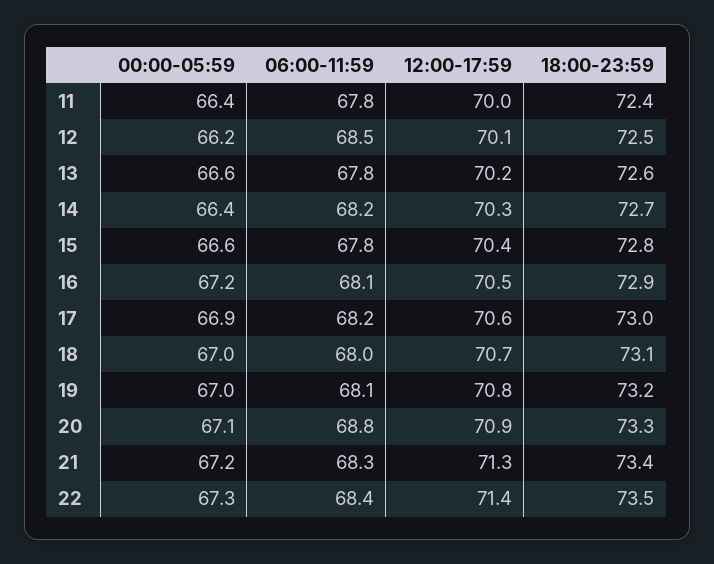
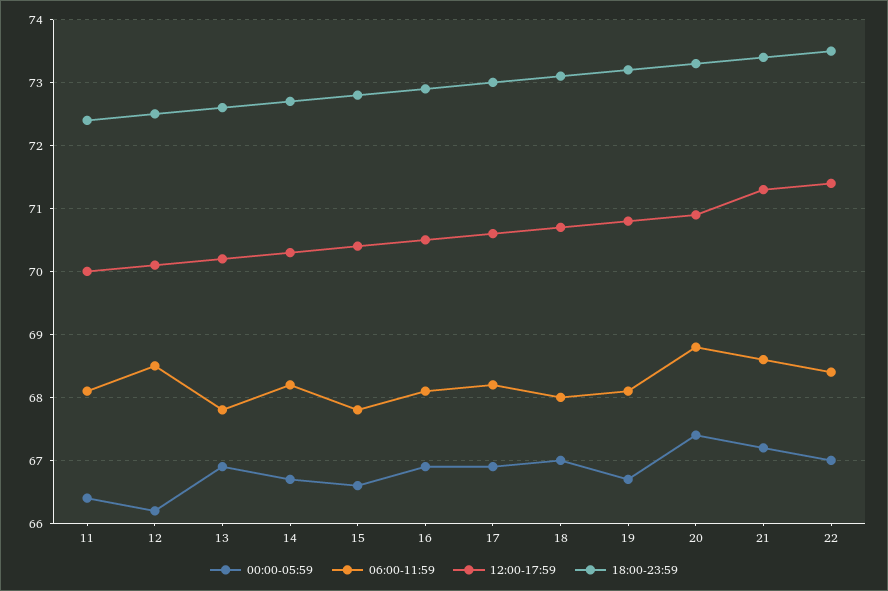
  {
    "00:00-05:59": {
      "11": 66.4,
      "12": 66.2,
-     "13": 66.6,
+     "13": 66.9,
-     "14": 66.4,
+     "14": 66.7,
      "15": 66.6,
-     "16": 67.2,
+     "16": 66.9,
      "17": 66.9,
      "18": 67,
-     "19": 67,
+     "19": 66.7,
-     "20": 67.1,
+     "20": 67.4,
      "21": 67.2,
-     "22": 67.3
+     "22": 67
    },
    "06:00-11:59": {
-     "11": 67.8,
+     "11": 68.1,
      "12": 68.5,
      "13": 67.8,
      "14": 68.2,
      "15": 67.8,
      "16": 68.1,
      "17": 68.2,
      "18": 68,
      "19": 68.1,
      "20": 68.8,
-     "21": 68.3,
+     "21": 68.6,
      "22": 68.4
    },
    "12:00-17:59": {
      "11": 70,
      "12": 70.1,
      "13": 70.2,
      "14": 70.3,
      "15": 70.4,
      "16": 70.5,
      "17": 70.6,
      "18": 70.7,
      "19": 70.8,
      "20": 70.9,
      "21": 71.3,
      "22": 71.4
    },
    "18:00-23:59": {
      "11": 72.4,
      "12": 72.5,
      "13": 72.6,
      "14": 72.7,
      "15": 72.8,
      "16": 72.9,
      "17": 73,
      "18": 73.1,
      "19": 73.2,
      "20": 73.3,
      "21": 73.4,
      "22": 73.5
    }
  }

